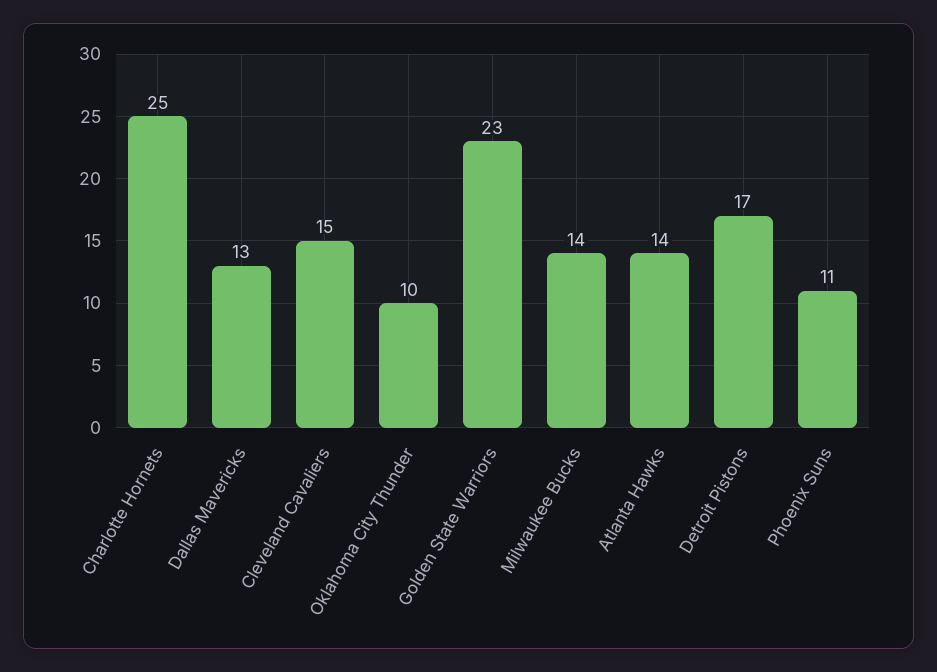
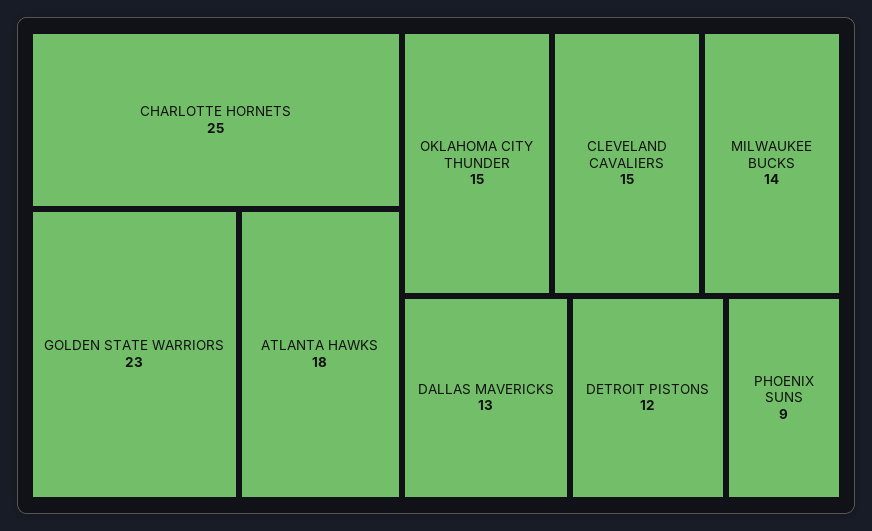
  {
    "Charlotte Hornets": 25,
    "Dallas Mavericks": 13,
    "Cleveland Cavaliers": 15,
-   "Oklahoma City Thunder": 10,
+   "Oklahoma City Thunder": 15,
    "Golden State Warriors": 23,
    "Milwaukee Bucks": 14,
-   "Atlanta Hawks": 14,
+   "Atlanta Hawks": 18,
-   "Detroit Pistons": 17,
+   "Detroit Pistons": 12,
-   "Phoenix Suns": 11
+   "Phoenix Suns": 9
  }

